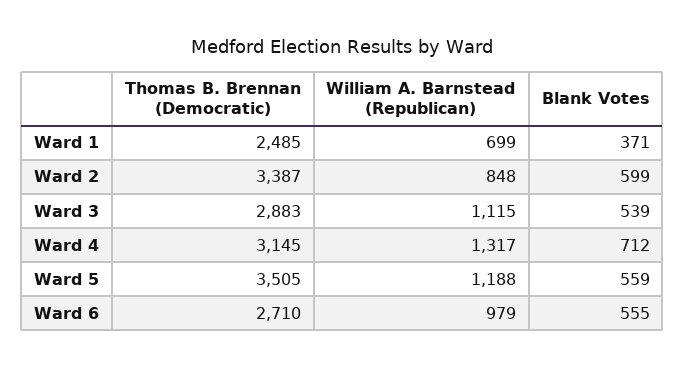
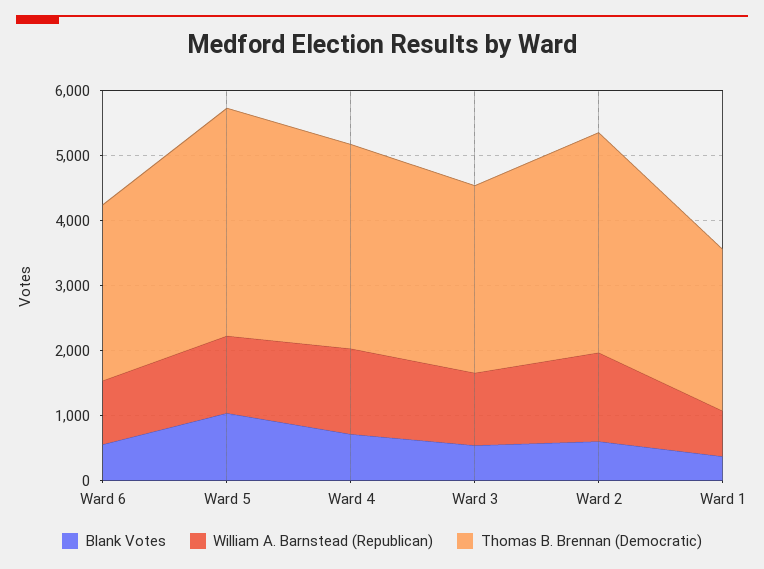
  {
    "Thomas B. Brennan (Democratic)": {
      "Ward 1": 2485,
      "Ward 2": 3387,
      "Ward 3": 2883,
      "Ward 4": 3145,
      "Ward 5": 3505,
      "Ward 6": 2710
    },
    "William A. Barnstead (Republican)": {
      "Ward 1": 699,
-     "Ward 2": 848,
+     "Ward 2": 1400,
      "Ward 3": 1115,
      "Ward 4": 1317,
      "Ward 5": 1188,
      "Ward 6": 979
    },
    "Blank Votes": {
      "Ward 1": 371,
      "Ward 2": 599,
      "Ward 3": 539,
      "Ward 4": 712,
-     "Ward 5": 559,
+     "Ward 5": 1000,
      "Ward 6": 555
    }
  }

